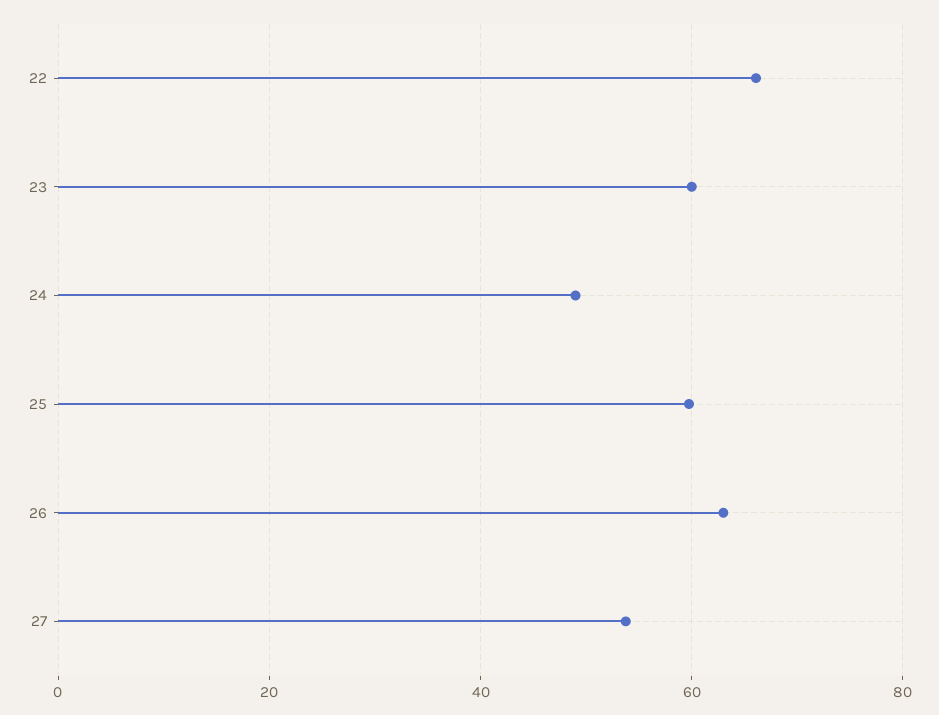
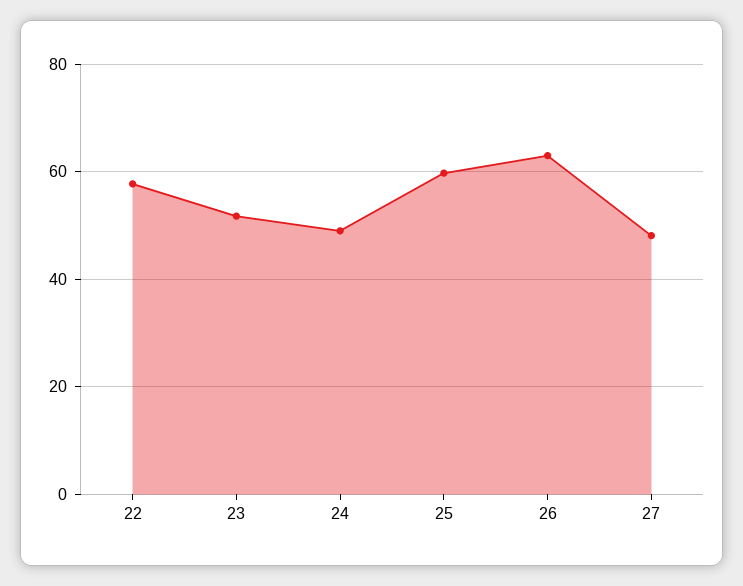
  {
-   "22": 66,
+   "22": 58,
-   "23": 60,
+   "23": 52,
    "24": 50,
    "25": 60,
    "26": 64,
-   "27": 54
+   "27": 48
  }

